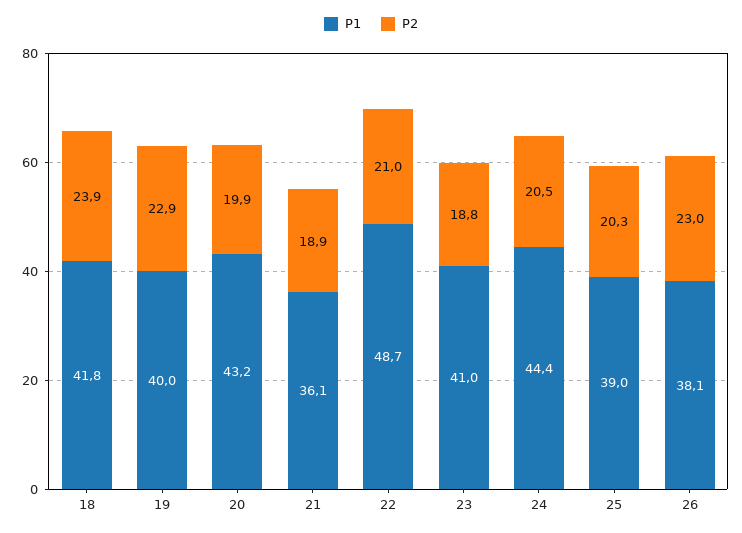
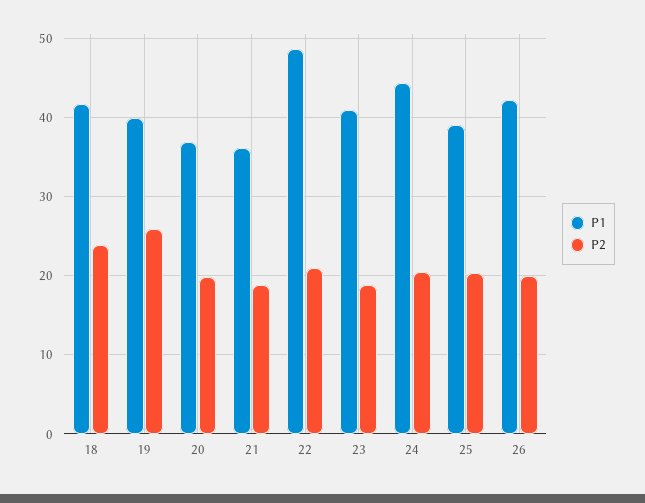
  {
    "P1": {
      "18": 41.8,
      "19": 40,
-     "20": 43.2,
+     "20": 37,
      "21": 36.1,
      "22": 48.7,
      "23": 41,
      "24": 44.4,
      "25": 39,
-     "26": 38.1
+     "26": 42
    },
    "P2": {
      "18": 23.9,
-     "19": 22.9,
+     "19": 26,
      "20": 19.9,
      "21": 18.9,
      "22": 21,
      "23": 18.8,
      "24": 20.5,
      "25": 20.3,
-     "26": 23
+     "26": 20
    }
  }

